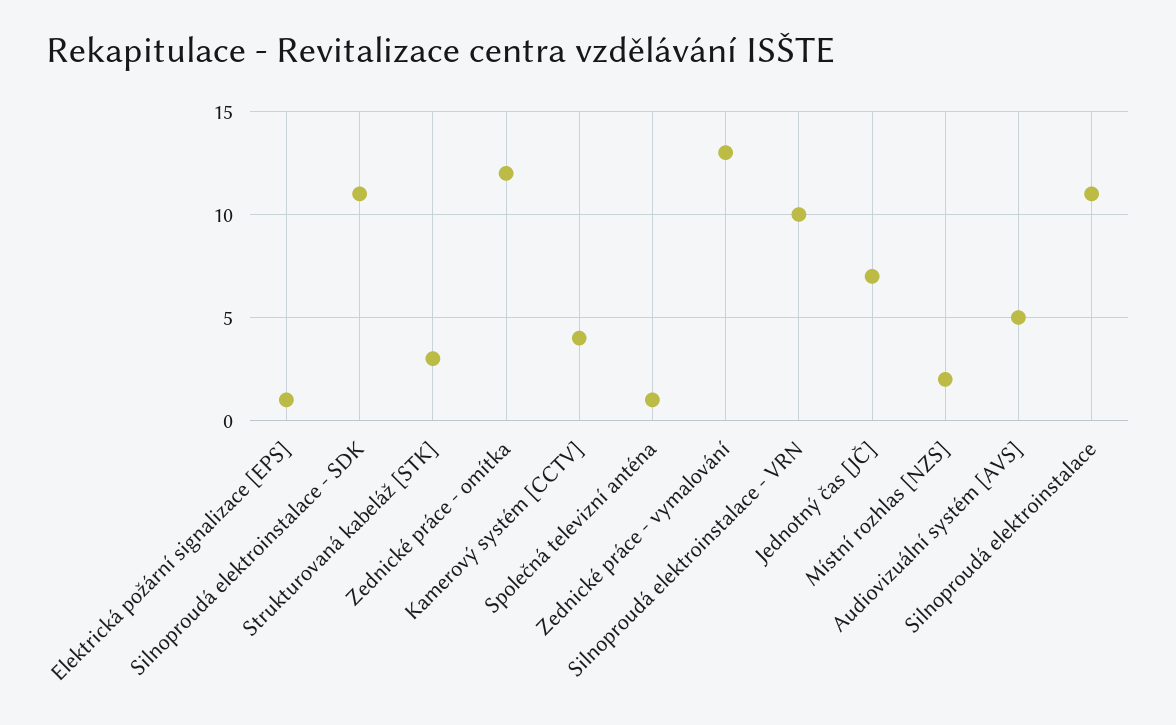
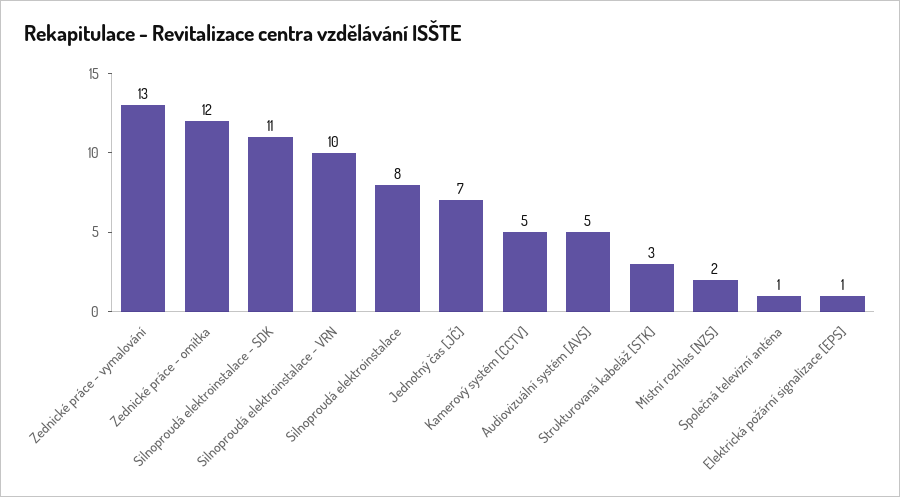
  {
    "Elektrická požární signalizace [EPS]": 1,
    "Silnoproudá elektroinstalace - SDK": 11,
    "Strukturovaná kabeláž [STK]": 3,
    "Zednické práce - omítka": 12,
-   "Kamerový systém [CCTV]": 4,
+   "Kamerový systém [CCTV]": 5,
    "Společná televizní anténa": 1,
    "Zednické práce - vymalování": 13,
    "Silnoproudá elektroinstalace - VRN": 10,
    "Jednotný čas [JČ]": 7,
    "Místní rozhlas [NZS]": 2,
    "Audiovizuální systém [AVS]": 5,
-   "Silnoproudá elektroinstalace": 11
+   "Silnoproudá elektroinstalace": 8
  }

